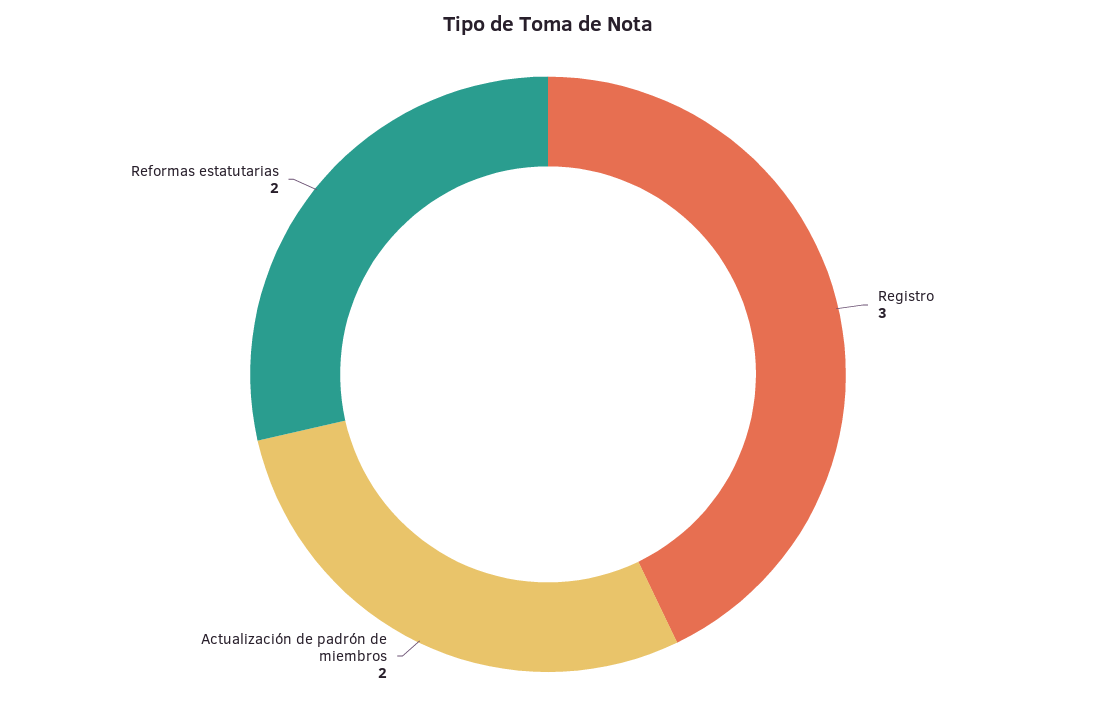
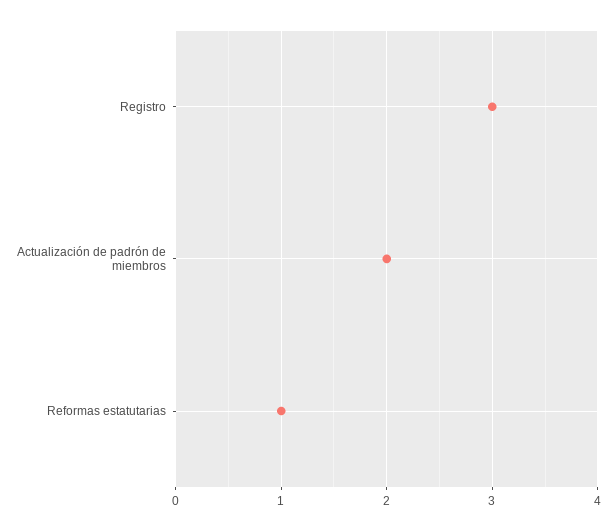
  {
    "Registro": 3,
    "Actualización de padrón de miembros": 2,
-   "Reformas estatutarias": 2
+   "Reformas estatutarias": 1
  }

